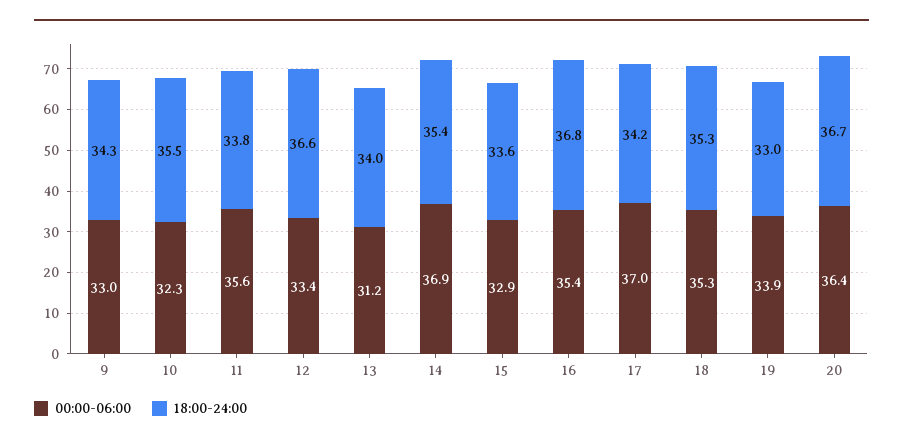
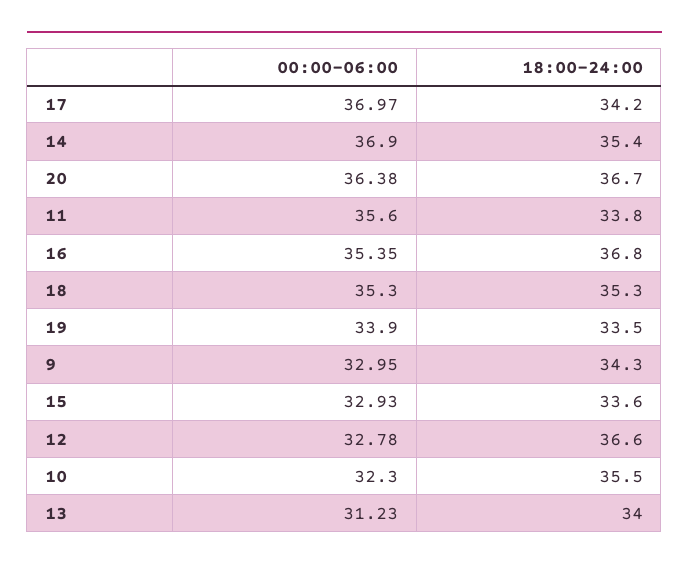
  {
    "00:00-06:00": {
      "9": 32.95,
      "10": 32.3,
      "11": 35.6,
-     "12": 33.4,
+     "12": 32.78,
      "13": 31.23,
      "14": 36.9,
      "15": 32.93,
      "16": 35.35,
      "17": 36.97,
      "18": 35.3,
      "19": 33.9,
      "20": 36.38
    },
    "18:00-24:00": {
      "9": 34.3,
      "10": 35.5,
      "11": 33.8,
      "12": 36.6,
      "13": 34,
      "14": 35.4,
      "15": 33.6,
      "16": 36.8,
      "17": 34.2,
      "18": 35.3,
-     "19": 33,
+     "19": 33.5,
      "20": 36.7
    }
  }

